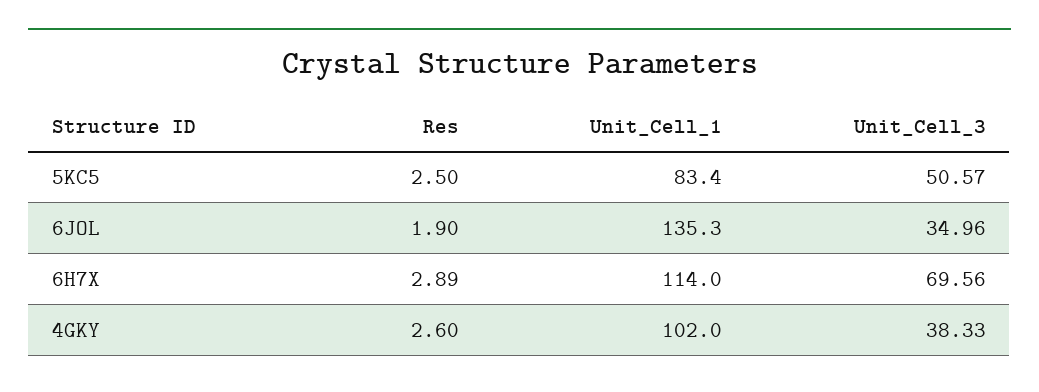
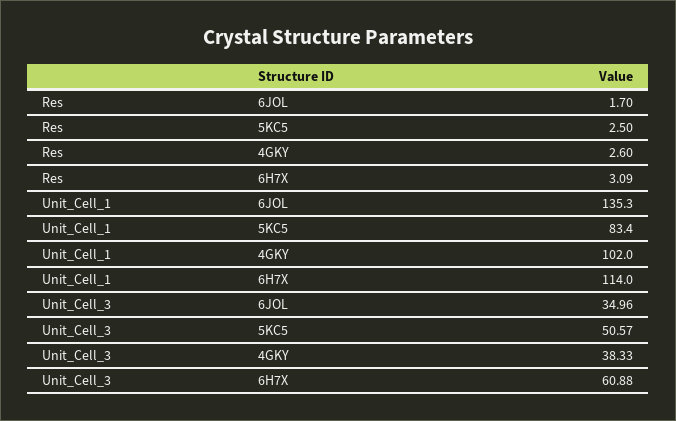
  {
    "Res": {
      "5KC5": 2.5,
-     "6JOL": 1.9,
+     "6JOL": 1.7,
-     "6H7X": 2.89,
+     "6H7X": 3.09,
      "4GKY": 2.6
    },
    "Unit_Cell_1": {
      "5KC5": 83.4,
      "6JOL": 135.3,
      "6H7X": 114,
      "4GKY": 102
    },
    "Unit_Cell_3": {
      "5KC5": 50.57,
      "6JOL": 34.96,
-     "6H7X": 69.56,
+     "6H7X": 60.88,
      "4GKY": 38.33
    }
  }

